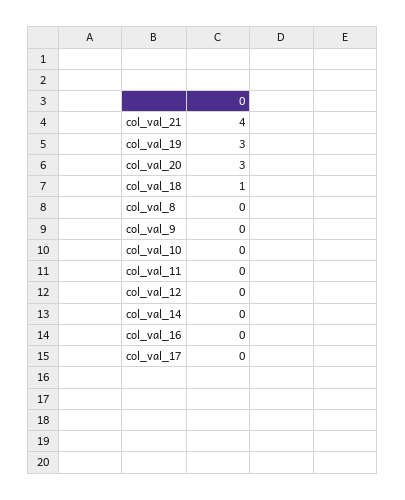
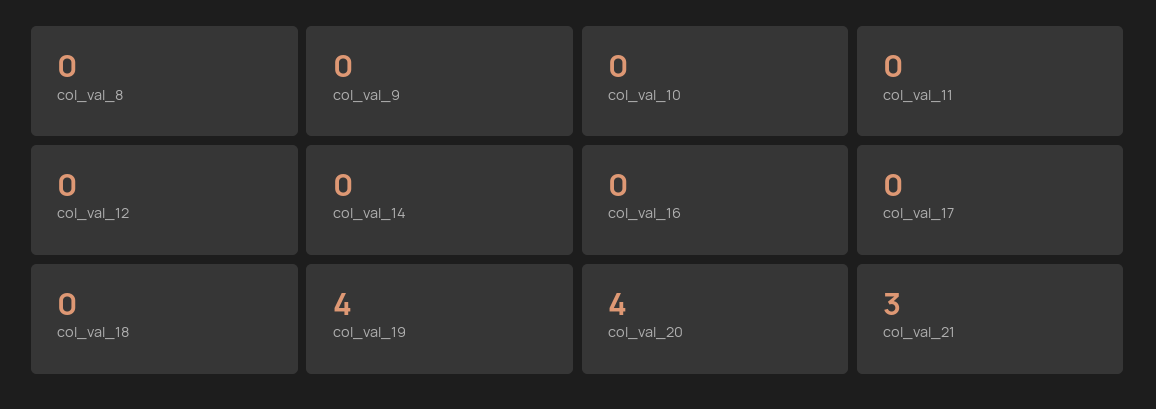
  {
-   "col_val_21": 4,
+   "col_val_21": 3,
-   "col_val_19": 3,
+   "col_val_19": 4,
-   "col_val_20": 3,
+   "col_val_20": 4,
-   "col_val_18": 1,
+   "col_val_18": 0,
    "col_val_8": 0,
    "col_val_9": 0,
    "col_val_10": 0,
    "col_val_11": 0,
    "col_val_12": 0,
    "col_val_14": 0,
    "col_val_16": 0,
    "col_val_17": 0
  }

